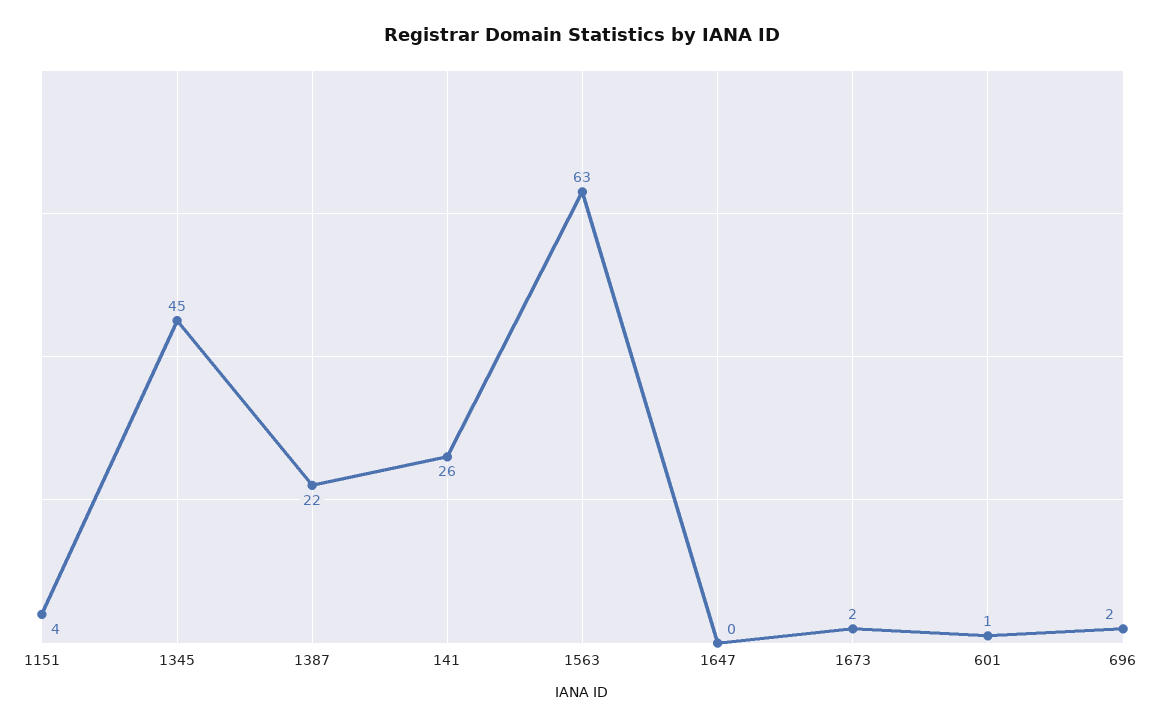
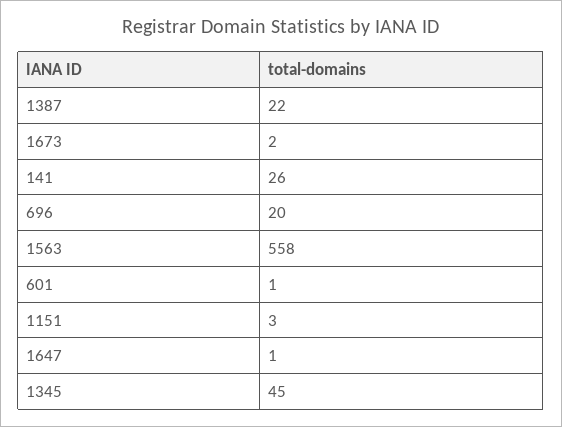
  {
-   "1151": 4,
+   "1151": 3,
    "1345": 45,
    "1387": 22,
    "141": 26,
-   "1563": 63,
+   "1563": 558,
-   "1647": 0,
+   "1647": 1,
    "1673": 2,
    "601": 1,
-   "696": 2
+   "696": 20
  }

